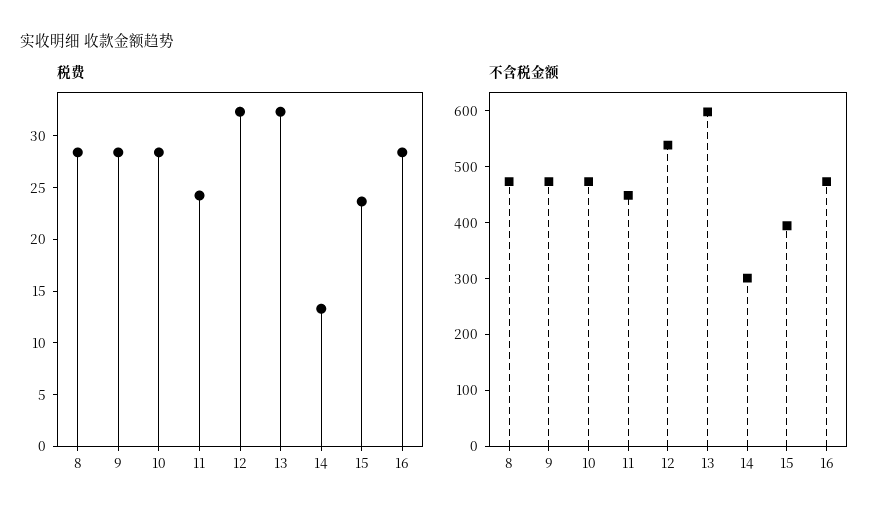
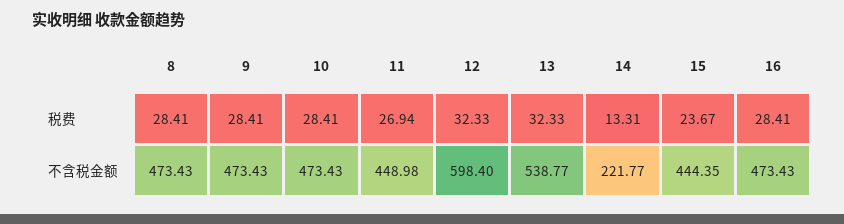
  {
    "税费": {
      "8": 28.41,
      "9": 28.41,
      "10": 28.41,
-     "11": 24,
+     "11": 26.94,
      "12": 32.33,
      "13": 32.33,
      "14": 13.31,
      "15": 23.67,
      "16": 28.41
    },
    "不含税金额": {
      "8": 473.43,
      "9": 473.43,
      "10": 473.43,
      "11": 448.98,
-     "12": 540,
+     "12": 598.4,
-     "13": 600,
+     "13": 538.77,
-     "14": 300,
+     "14": 221.77,
-     "15": 400,
+     "15": 444.35,
      "16": 473.43
    }
  }

